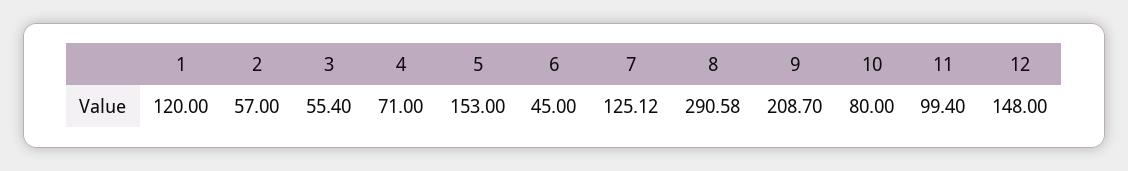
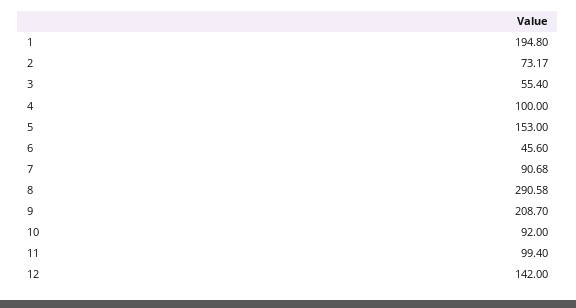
  {
-   "1": 120,
+   "1": 194.8,
-   "2": 57,
+   "2": 73.17,
    "3": 55.4,
-   "4": 71,
+   "4": 100,
    "5": 153,
-   "6": 45,
+   "6": 45.6,
-   "7": 125.12,
+   "7": 90.68,
    "8": 290.58,
    "9": 208.7,
-   "10": 80,
+   "10": 92,
    "11": 99.4,
-   "12": 148
+   "12": 142
  }

